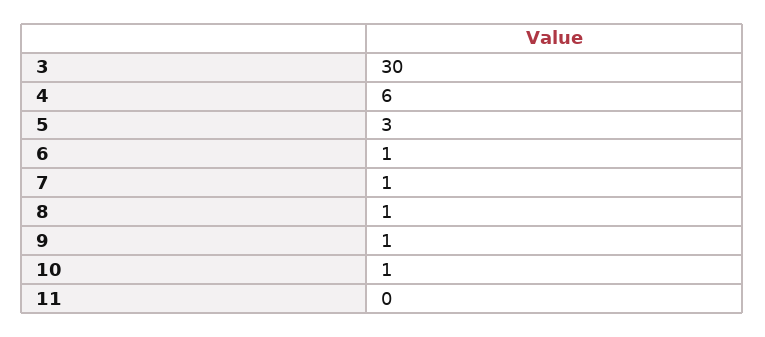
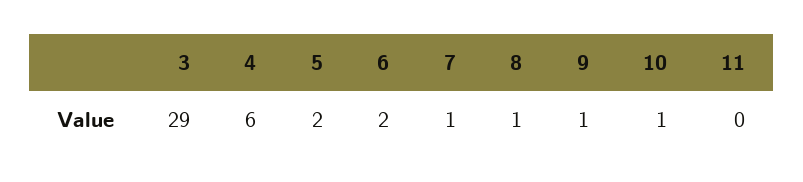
  {
-   "3": 30,
+   "3": 29,
    "4": 6,
-   "5": 3,
+   "5": 2,
-   "6": 1,
+   "6": 2,
    "7": 1,
    "8": 1,
    "9": 1,
    "10": 1,
    "11": 0
  }

